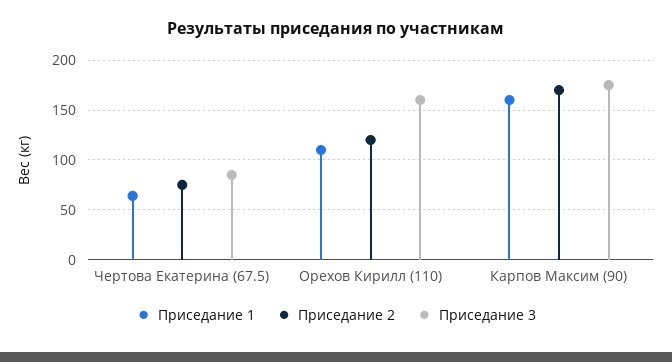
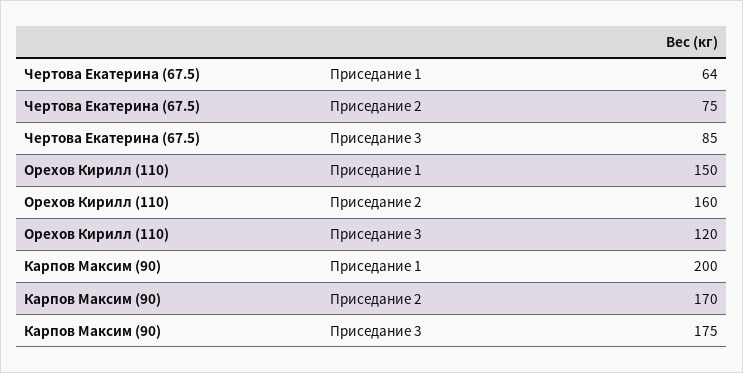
  {
    "Приседание 1": {
      "Чертова Екатерина (67.5)": 64,
-     "Орехов Кирилл (110)": 110,
+     "Орехов Кирилл (110)": 150,
-     "Карпов Максим (90)": 160
+     "Карпов Максим (90)": 200
    },
    "Приседание 2": {
      "Чертова Екатерина (67.5)": 75,
-     "Орехов Кирилл (110)": 120,
+     "Орехов Кирилл (110)": 160,
      "Карпов Максим (90)": 170
    },
    "Приседание 3": {
      "Чертова Екатерина (67.5)": 85,
-     "Орехов Кирилл (110)": 160,
+     "Орехов Кирилл (110)": 120,
      "Карпов Максим (90)": 175
    }
  }

